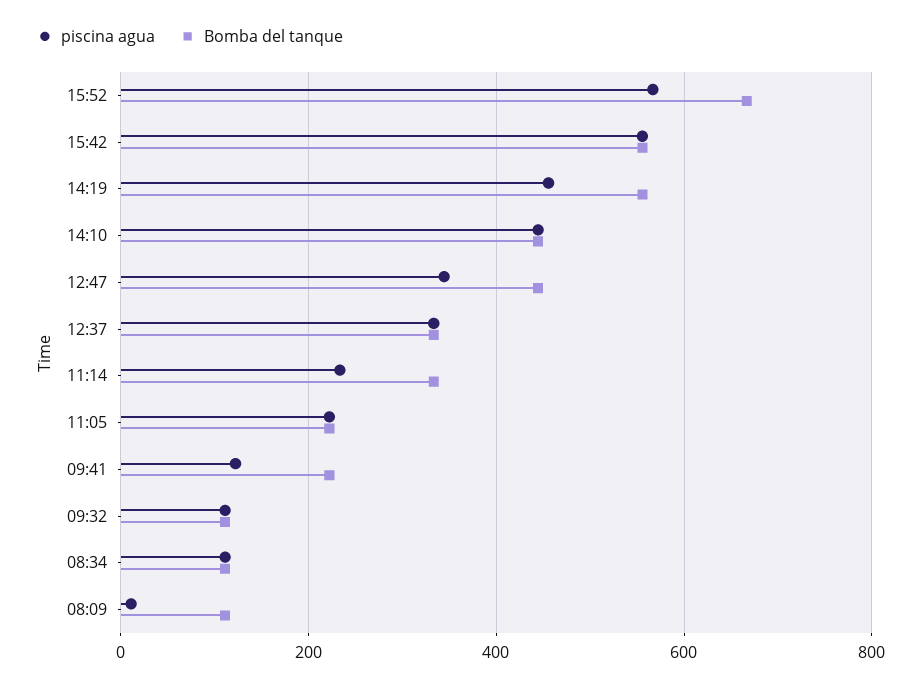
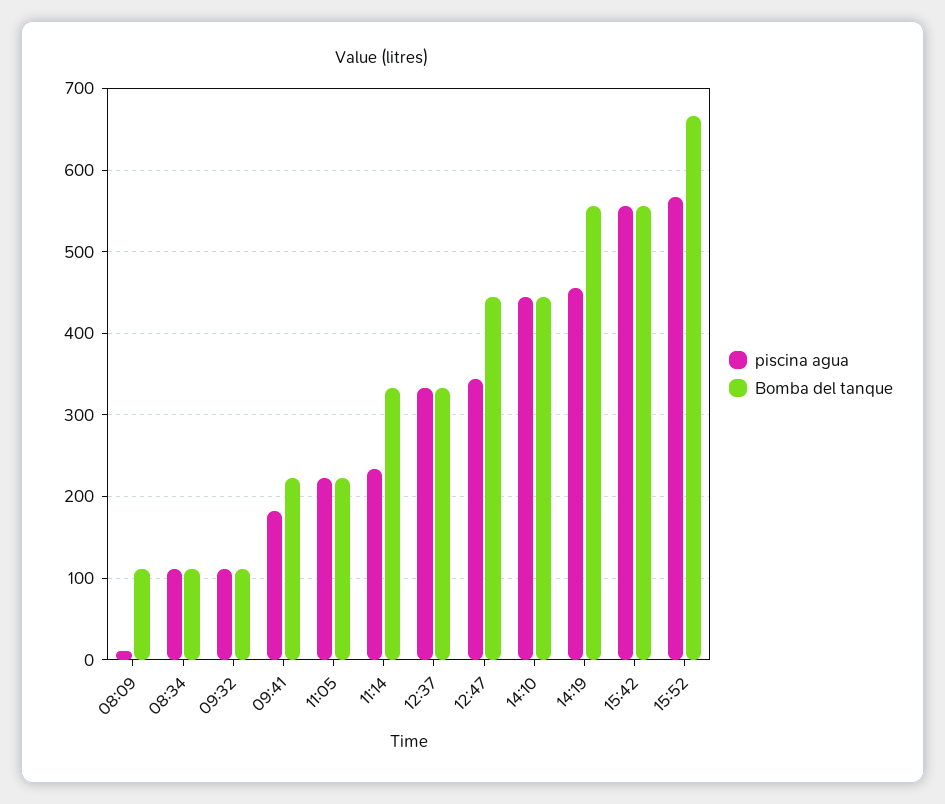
  {
    "piscina agua": {
      "15:52": 570,
      "15:42": 560,
      "14:19": 460,
      "14:10": 440,
      "12:47": 340,
      "12:37": 330,
      "11:14": 230,
      "11:05": 220,
-     "09:41": 120,
+     "09:41": 180,
      "09:32": 110,
      "08:34": 110,
      "08:09": 10
    },
    "Bomba del tanque": {
      "15:52": 670,
      "15:42": 560,
      "14:19": 560,
      "14:10": 440,
      "12:47": 440,
      "12:37": 330,
      "11:14": 330,
      "11:05": 220,
      "09:41": 220,
      "09:32": 110,
      "08:34": 110,
      "08:09": 110
    }
  }

